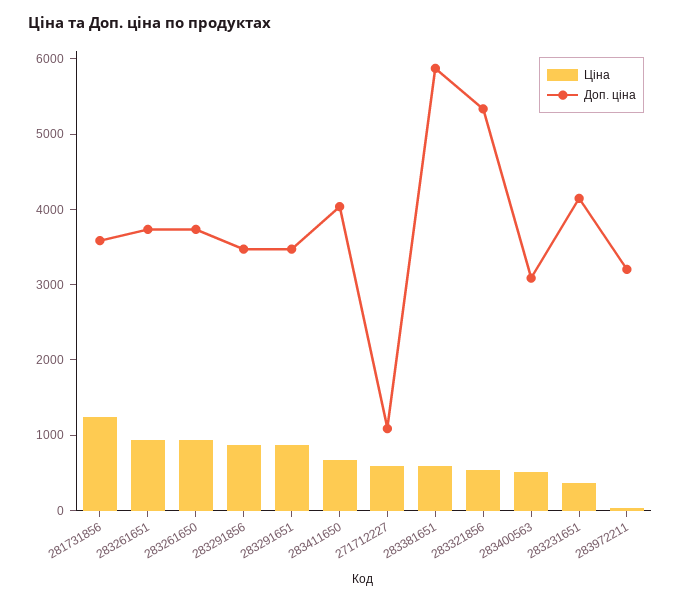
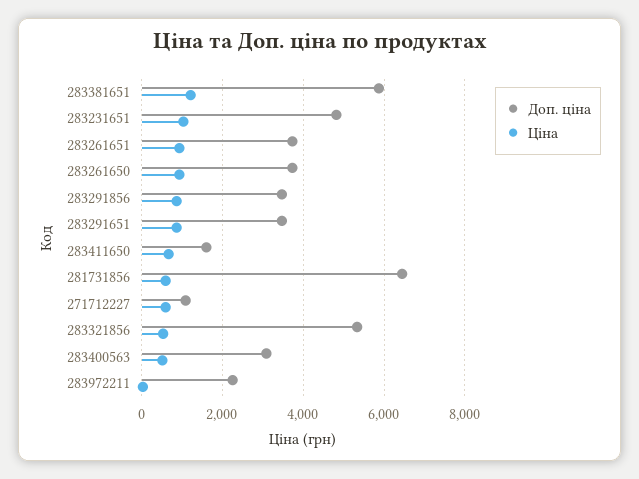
  {
    "Ціна": {
-     "281731856": 1200,
+     "281731856": 600,
      "283261651": 1000,
      "283261650": 1000,
      "283291856": 800,
      "283291651": 800,
      "283411650": 600,
      "271712227": 600,
-     "283381651": 600,
+     "283381651": 1200,
      "283321856": 600,
      "283400563": 600,
-     "283231651": 400,
+     "283231651": 1000,
      "283972211": 0
    },
    "Доп. ціна": {
-     "281731856": 3600,
+     "281731856": 6400,
      "283261651": 3800,
      "283261650": 3800,
      "283291856": 3400,
      "283291651": 3400,
-     "283411650": 4000,
+     "283411650": 1600,
      "271712227": 1000,
      "283381651": 5800,
      "283321856": 5400,
      "283400563": 3000,
-     "283231651": 4200,
+     "283231651": 4800,
-     "283972211": 3200
+     "283972211": 2200
    }
  }

